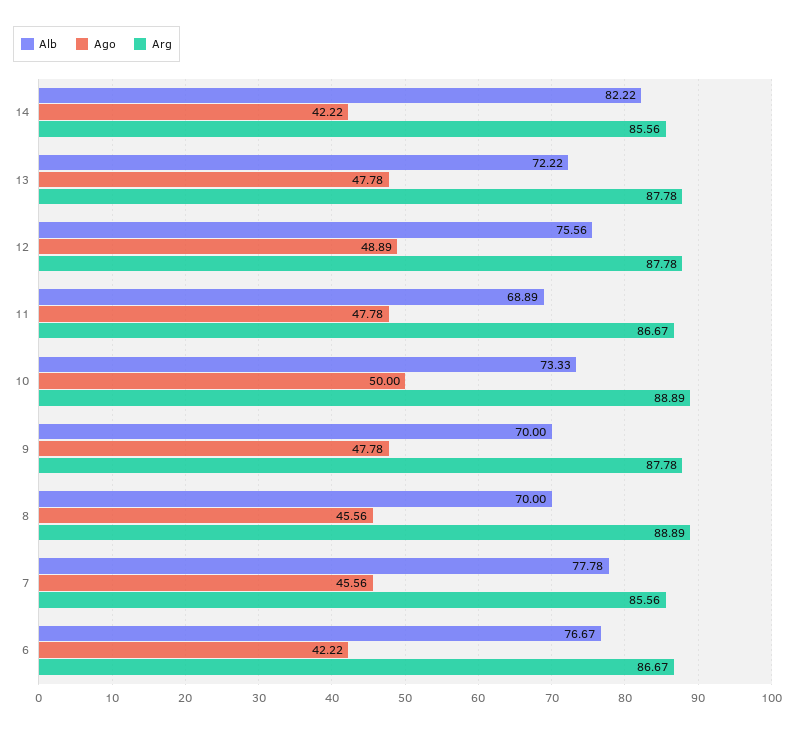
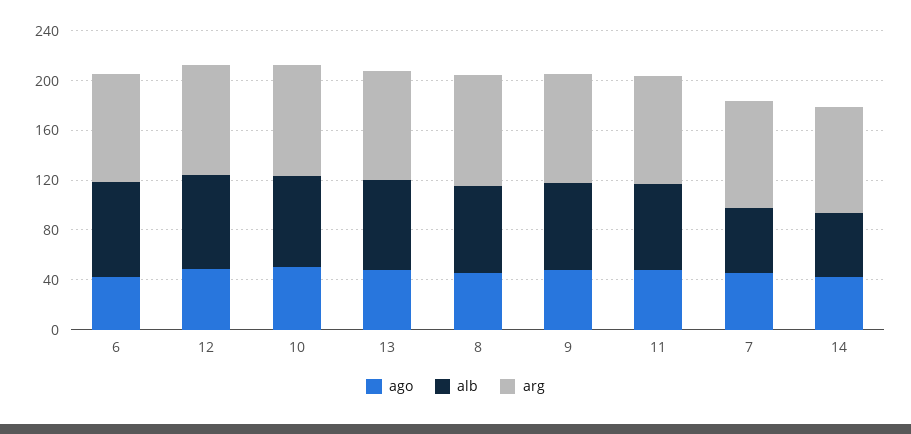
  {
    "Alb": {
-     "14": 82.22,
+     "14": 50,
      "13": 72.22,
      "12": 75.56,
      "11": 68.89,
      "10": 73.33,
      "9": 70,
      "8": 70,
-     "7": 77.78,
+     "7": 50,
      "6": 76.67
    },
    "Ago": {
      "14": 42.22,
      "13": 47.78,
      "12": 48.89,
      "11": 47.78,
      "10": 50,
      "9": 47.78,
      "8": 45.56,
      "7": 45.56,
      "6": 42.22
    },
    "Arg": {
      "14": 85.56,
      "13": 87.78,
      "12": 87.78,
      "11": 86.67,
      "10": 88.89,
      "9": 87.78,
      "8": 88.89,
      "7": 85.56,
      "6": 86.67
    }
  }

